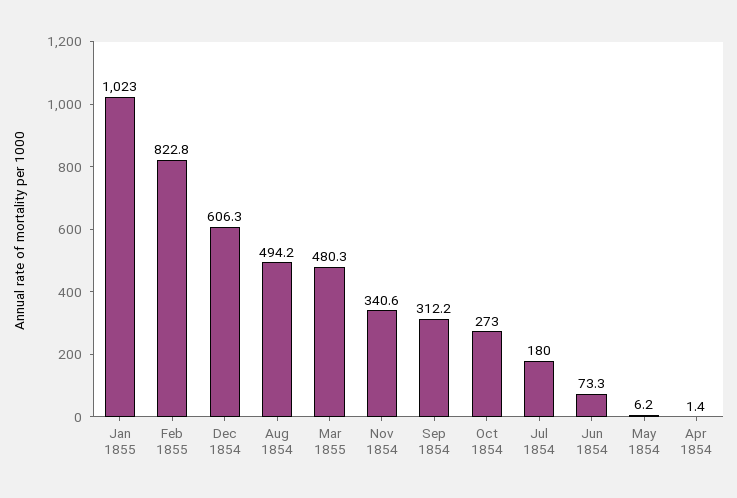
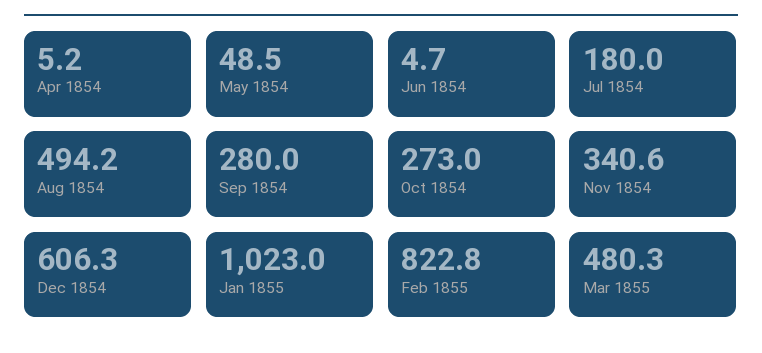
  {
    "Jan 1855": 1023,
    "Feb 1855": 822.8,
    "Dec 1854": 606.3,
    "Aug 1854": 494.2,
    "Mar 1855": 480.3,
    "Nov 1854": 340.6,
-   "Sep 1854": 312.2,
+   "Sep 1854": 280,
    "Oct 1854": 273,
    "Jul 1854": 180,
-   "Jun 1854": 73.3,
+   "Jun 1854": 4.7,
-   "May 1854": 6.2,
+   "May 1854": 48.5,
-   "Apr 1854": 1.4
+   "Apr 1854": 5.2
  }

